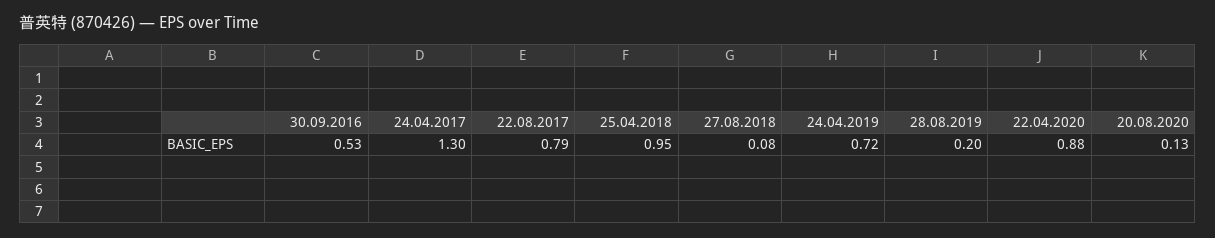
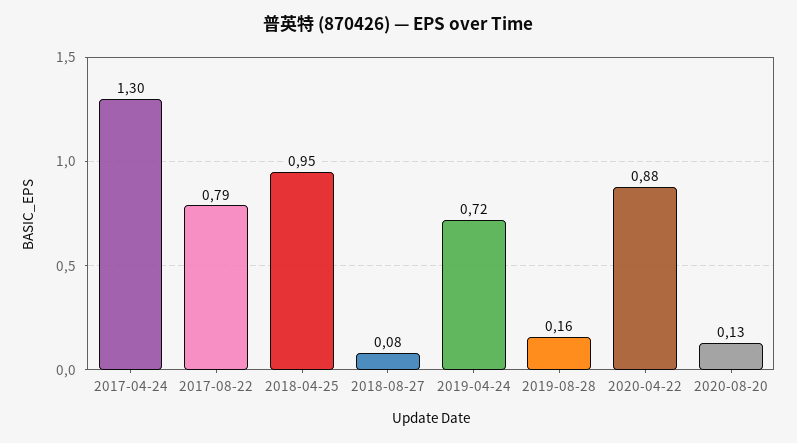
  {
-   "30.09.2016": 0.53,
    "24.04.2017": 1.3,
    "22.08.2017": 0.79,
    "25.04.2018": 0.95,
    "27.08.2018": 0.08,
    "24.04.2019": 0.72,
-   "28.08.2019": 0.2,
+   "28.08.2019": 0.16,
    "22.04.2020": 0.88,
    "20.08.2020": 0.13
  }

